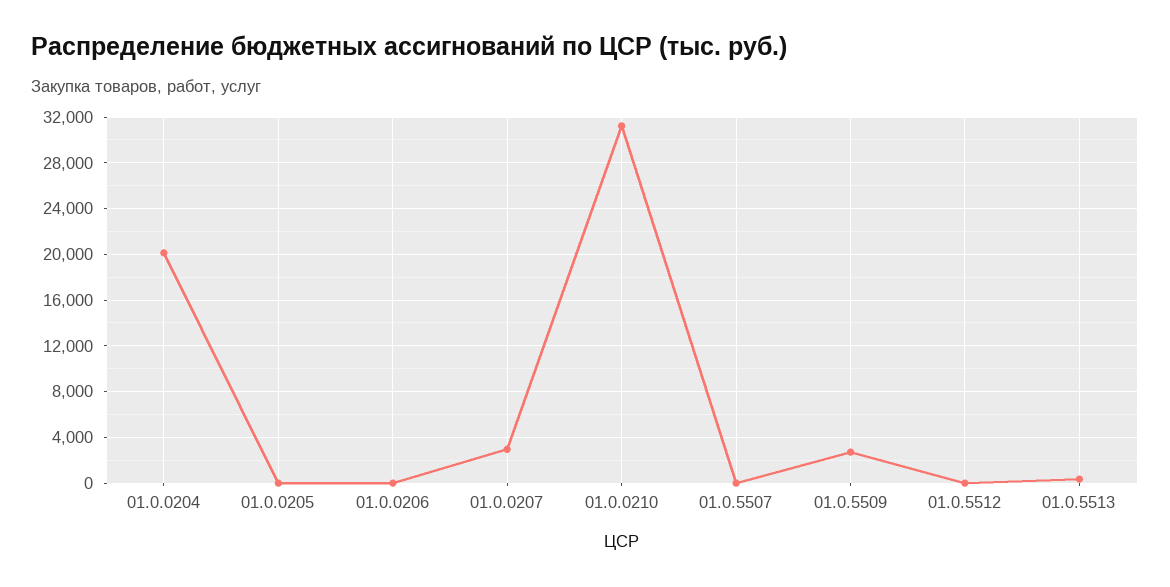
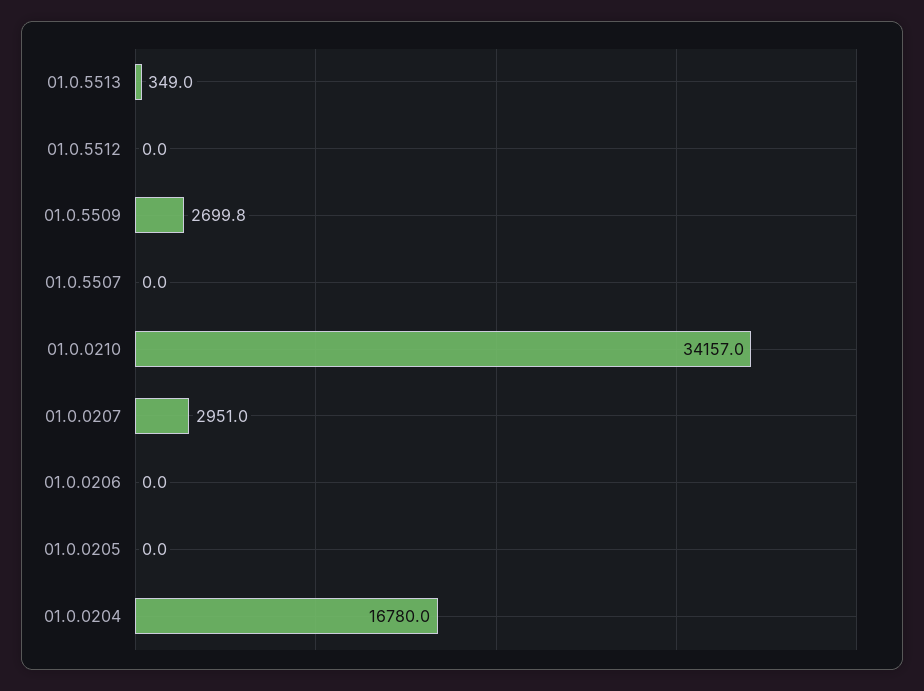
  {
-   "01.0.0204": 20000,
+   "01.0.0204": 16780,
    "01.0.0205": 0,
    "01.0.0206": 0,
    "01.0.0207": 2951,
-   "01.0.0210": 31000,
+   "01.0.0210": 34157,
    "01.0.5507": 0,
    "01.0.5509": 2699.8,
    "01.0.5512": 0,
    "01.0.5513": 349
  }

